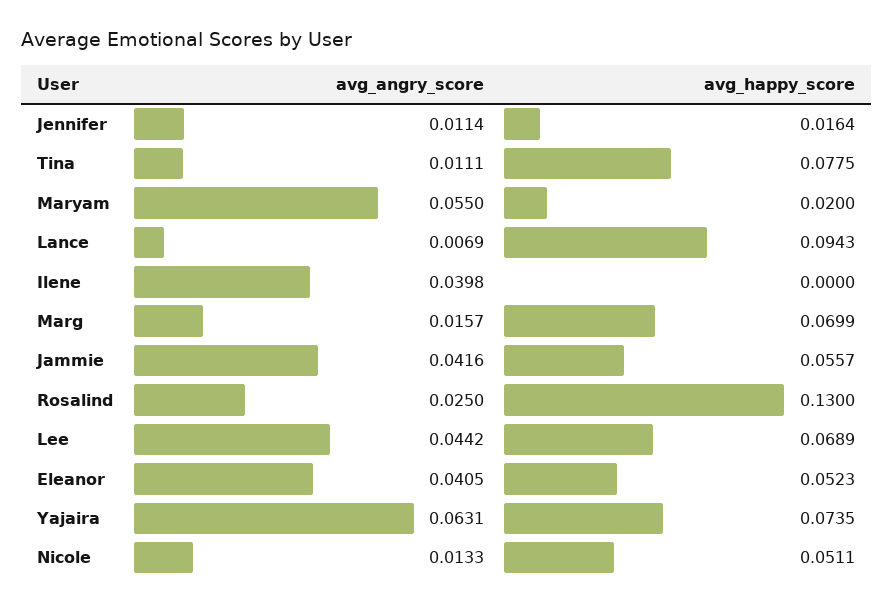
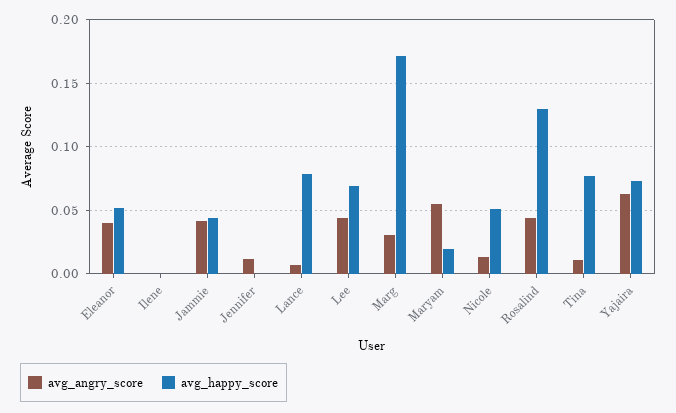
  {
    "avg_angry_score": {
      "Jennifer": 0.0114,
      "Tina": 0.0111,
      "Maryam": 0.055,
      "Lance": 0.0069,
-     "Ilene": 0.0398,
+     "Ilene": 0,
-     "Marg": 0.0157,
+     "Marg": 0.03,
      "Jammie": 0.0416,
-     "Rosalind": 0.025,
+     "Rosalind": 0.045,
      "Lee": 0.0442,
      "Eleanor": 0.0405,
      "Yajaira": 0.0631,
      "Nicole": 0.0133
    },
    "avg_happy_score": {
-     "Jennifer": 0.0164,
+     "Jennifer": 0,
      "Tina": 0.0775,
      "Maryam": 0.02,
-     "Lance": 0.0943,
+     "Lance": 0.08,
      "Ilene": 0,
-     "Marg": 0.0699,
+     "Marg": 0.17,
-     "Jammie": 0.0557,
+     "Jammie": 0.045,
      "Rosalind": 0.13,
      "Lee": 0.0689,
      "Eleanor": 0.0523,
      "Yajaira": 0.0735,
      "Nicole": 0.0511
    }
  }

